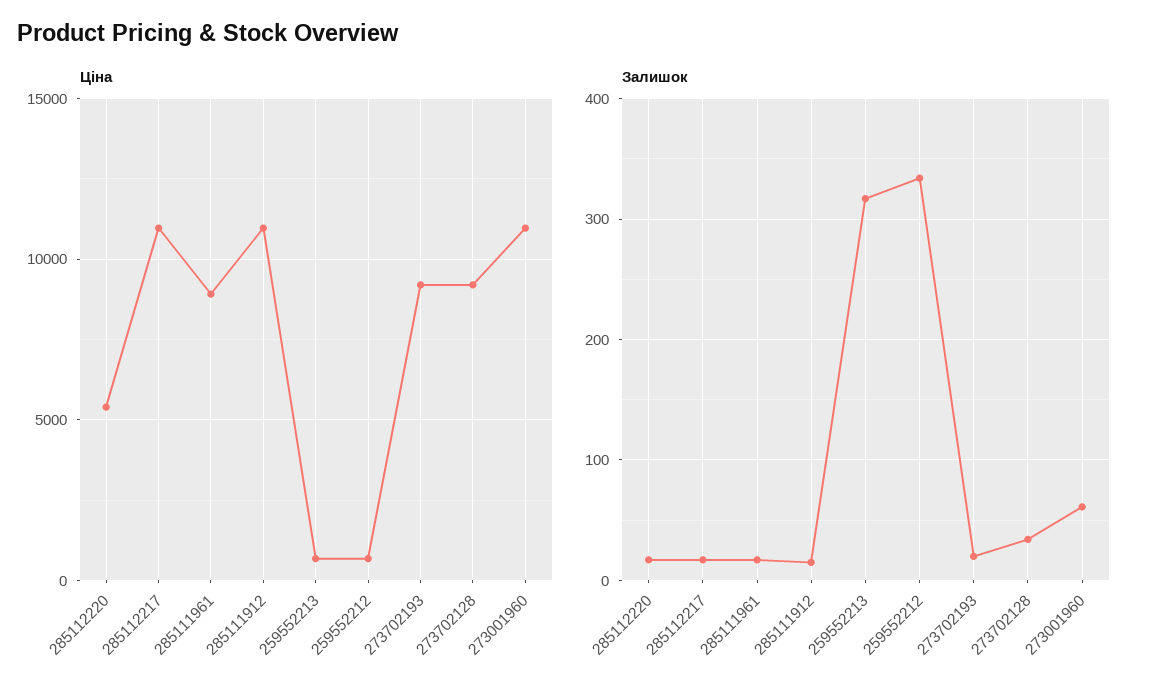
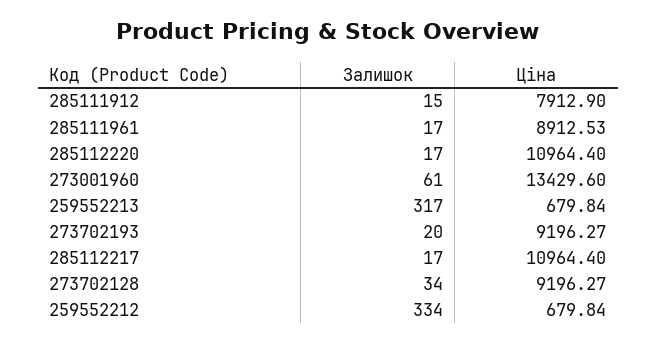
  {
    "Ціна": {
-     "285112220": 5500,
+     "285112220": 10964.4,
      "285112217": 10964.4,
      "285111961": 8912.53,
-     "285111912": 11000,
+     "285111912": 7912.9,
      "259552213": 679.84,
      "259552212": 679.84,
      "273702193": 9196.27,
      "273702128": 9196.27,
-     "273001960": 11000
+     "273001960": 13429.6
    },
    "Залишок": {
      "285112220": 17,
      "285112217": 17,
      "285111961": 17,
      "285111912": 15,
      "259552213": 317,
      "259552212": 334,
      "273702193": 20,
      "273702128": 34,
      "273001960": 61
    }
  }

